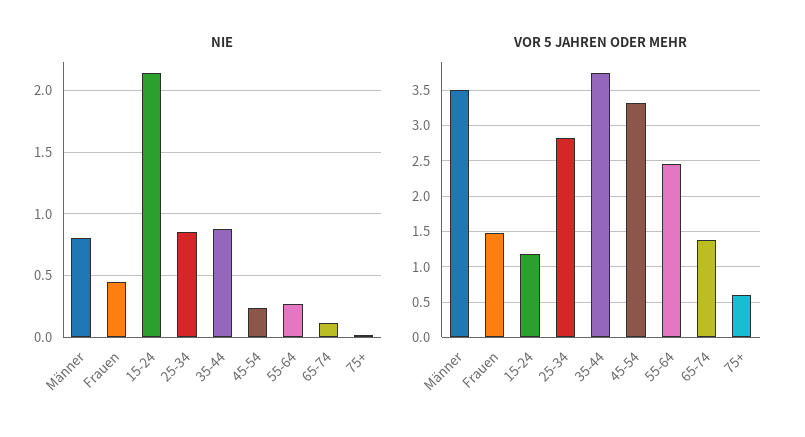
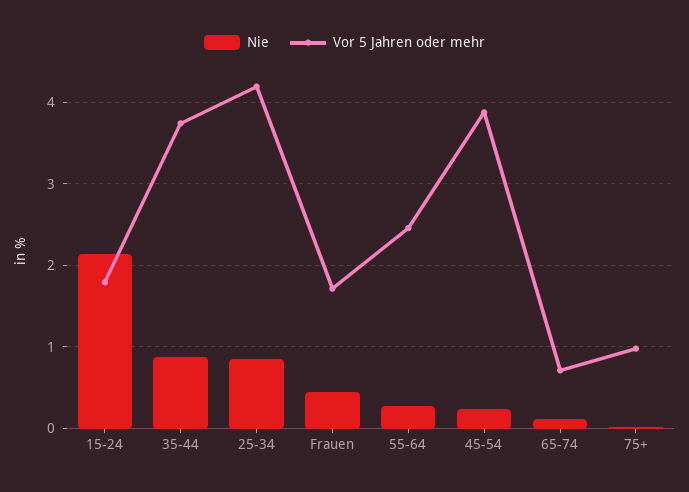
  {
    "NIE": {
-     "Männer": 0.8,
      "Frauen": 0.45,
      "15-24": 2.15,
      "25-34": 0.85,
      "35-44": 0.9,
      "45-54": 0.25,
      "55-64": 0.25,
      "65-74": 0.1,
      "75+": 0
    },
    "VOR 5 JAHREN ODER MEHR": {
-     "Männer": 3.5,
-     "Frauen": 1.5,
+     "Frauen": 1.7,
-     "15-24": 1.2,
+     "15-24": 1.8,
-     "25-34": 2.8,
+     "25-34": 4.2,
      "35-44": 3.7,
-     "45-54": 3.3,
+     "45-54": 3.9,
      "55-64": 2.5,
-     "65-74": 1.4,
+     "65-74": 0.7,
-     "75+": 0.6
+     "75+": 1
    }
  }

